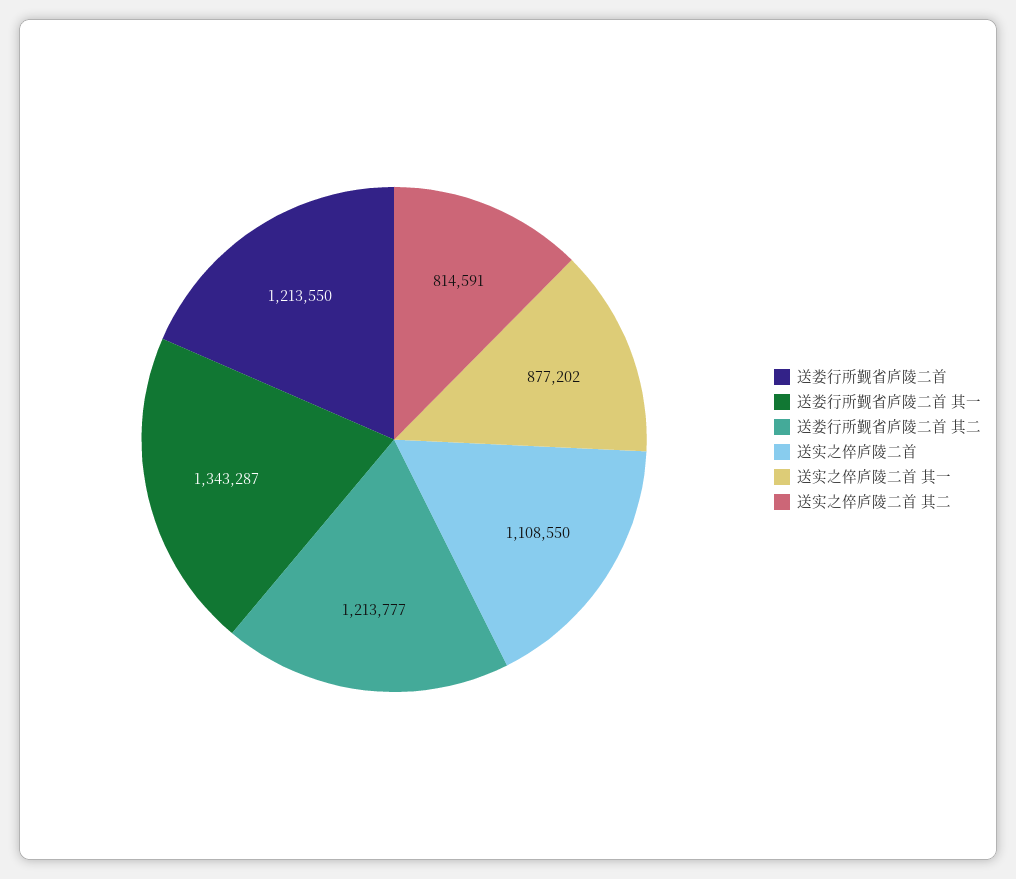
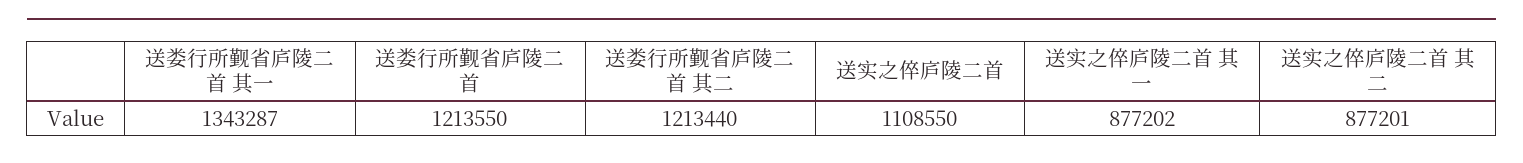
  {
    "送娄行所觐省庐陵二首": 1213550,
    "送娄行所觐省庐陵二首 其一": 1343287,
-   "送娄行所觐省庐陵二首 其二": 1213777,
+   "送娄行所觐省庐陵二首 其二": 1213440,
    "送实之倅庐陵二首": 1108550,
    "送实之倅庐陵二首 其一": 877202,
-   "送实之倅庐陵二首 其二": 814591
+   "送实之倅庐陵二首 其二": 877201
  }

